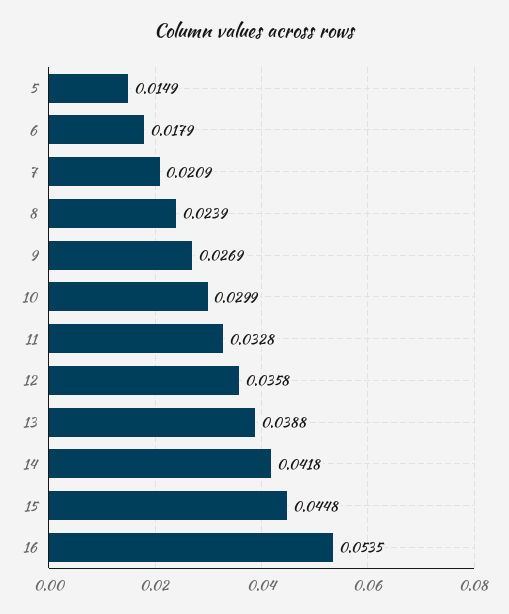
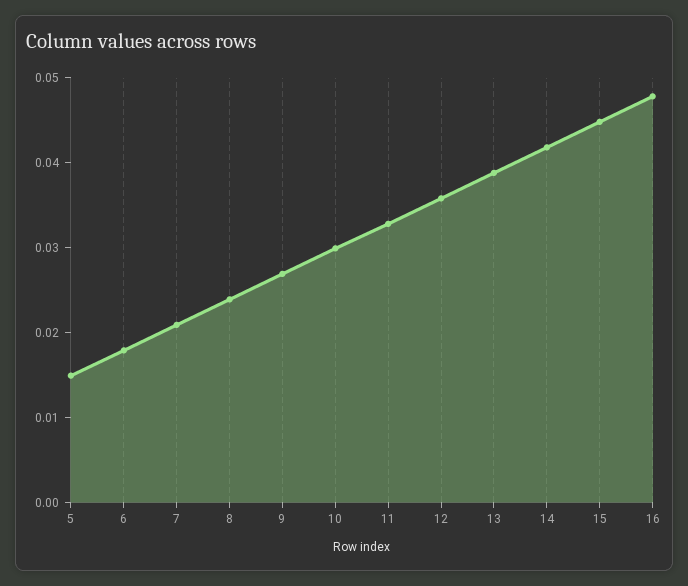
  {
    "5": 0.0149,
    "6": 0.0179,
    "7": 0.0209,
    "8": 0.0239,
    "9": 0.0269,
    "10": 0.0299,
    "11": 0.0328,
    "12": 0.0358,
    "13": 0.0388,
    "14": 0.0418,
    "15": 0.0448,
-   "16": 0.0535
+   "16": 0.048
  }

